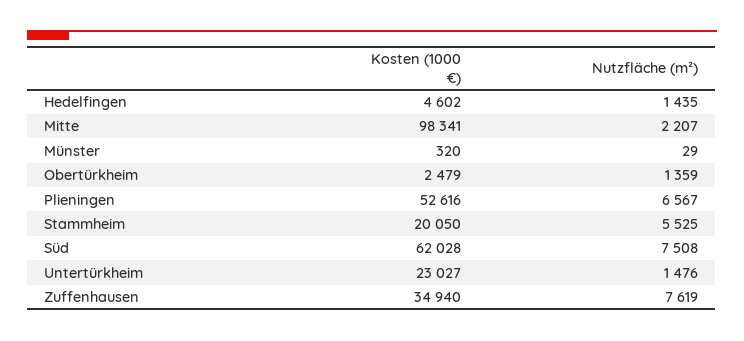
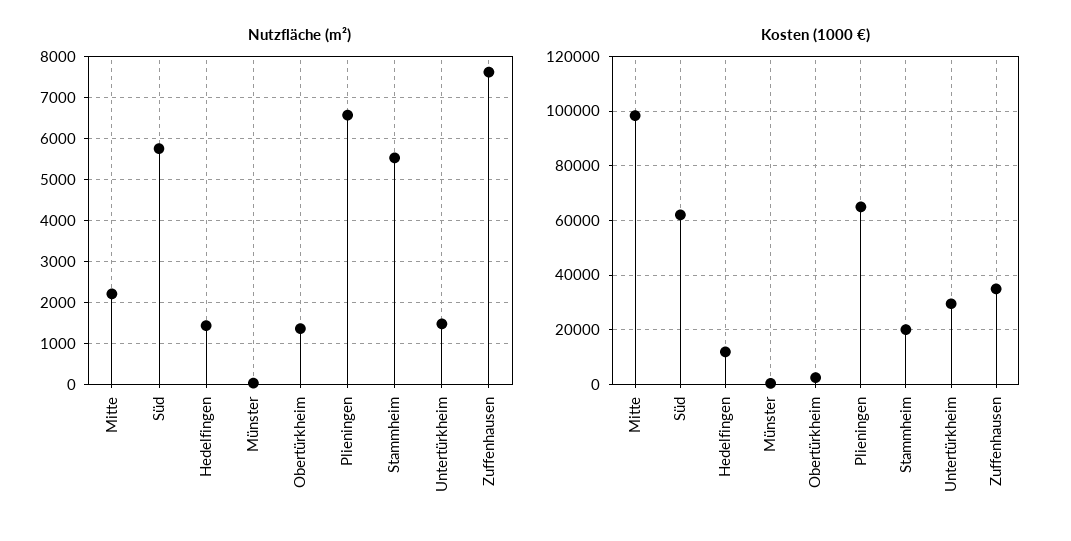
  {
    "Kosten (1000 €)": {
-     "Hedelfingen": 4602,
+     "Hedelfingen": 12500,
      "Mitte": 98341,
      "Münster": 320,
      "Obertürkheim": 2479,
-     "Plieningen": 52616,
+     "Plieningen": 65000,
      "Stammheim": 20050,
      "Süd": 62028,
-     "Untertürkheim": 23027,
+     "Untertürkheim": 30000,
      "Zuffenhausen": 34940
    },
    "Nutzfläche (m²)": {
      "Hedelfingen": 1435,
      "Mitte": 2207,
      "Münster": 29,
      "Obertürkheim": 1359,
      "Plieningen": 6567,
      "Stammheim": 5525,
-     "Süd": 7508,
+     "Süd": 5800,
      "Untertürkheim": 1476,
      "Zuffenhausen": 7619
    }
  }

